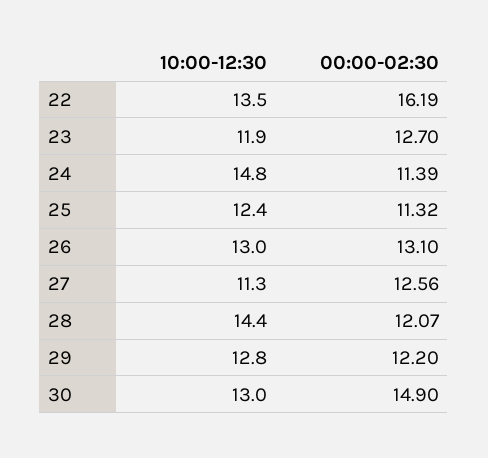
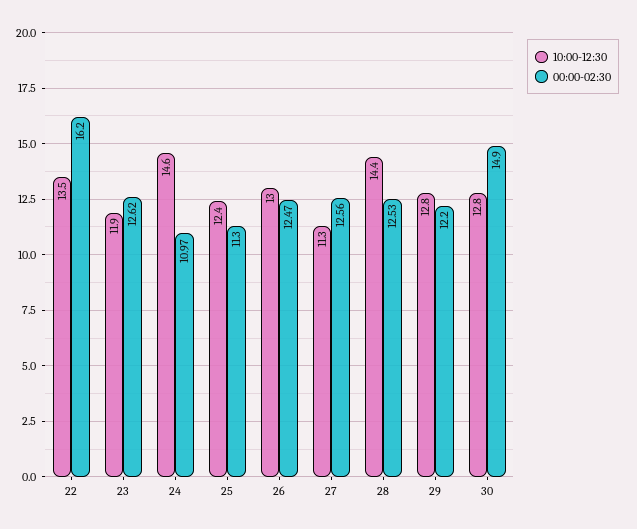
  {
    "10:00-12:30": {
      "22": 13.5,
      "23": 11.9,
-     "24": 14.8,
+     "24": 14.6,
      "25": 12.4,
      "26": 13,
      "27": 11.3,
      "28": 14.4,
      "29": 12.8,
-     "30": 13
+     "30": 12.8
    },
    "00:00-02:30": {
-     "22": 16.19,
+     "22": 16.2,
-     "23": 12.7,
+     "23": 12.62,
-     "24": 11.39,
+     "24": 10.97,
-     "25": 11.32,
+     "25": 11.3,
-     "26": 13.1,
+     "26": 12.47,
      "27": 12.56,
-     "28": 12.07,
+     "28": 12.53,
      "29": 12.2,
      "30": 14.9
    }
  }

